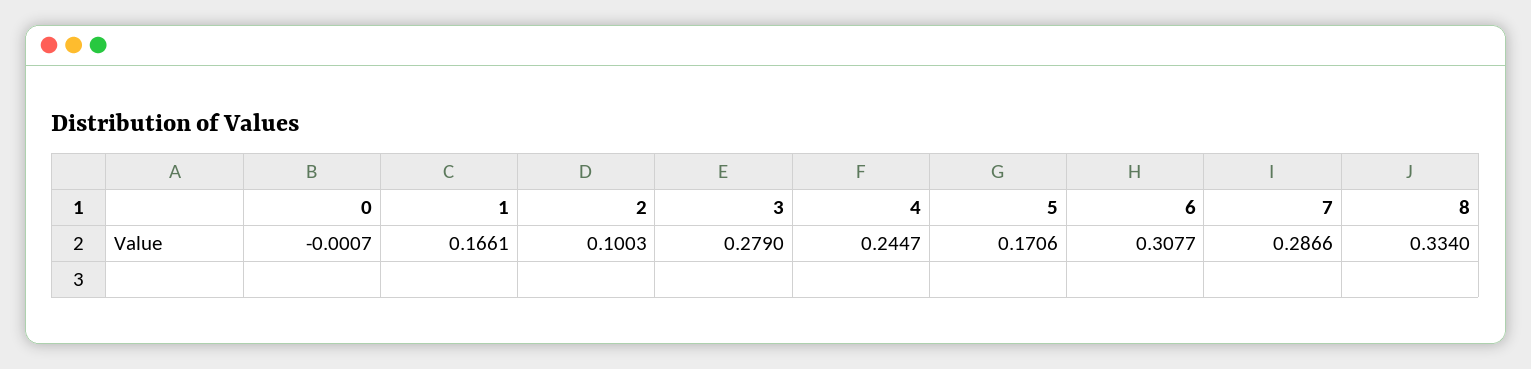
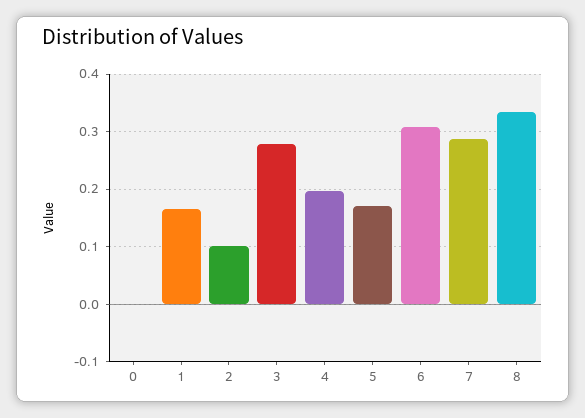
  {
    "0": -0.0007,
    "1": 0.1661,
    "2": 0.1003,
    "3": 0.279,
-   "4": 0.2447,
+   "4": 0.2,
    "5": 0.1706,
    "6": 0.3077,
    "7": 0.2866,
    "8": 0.334
  }

